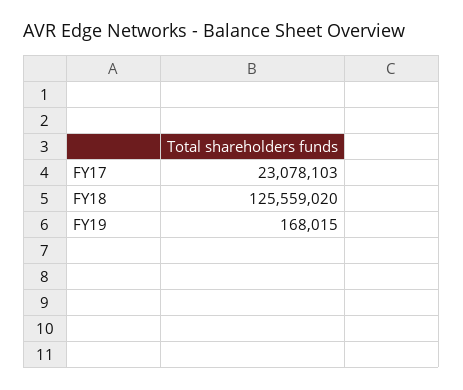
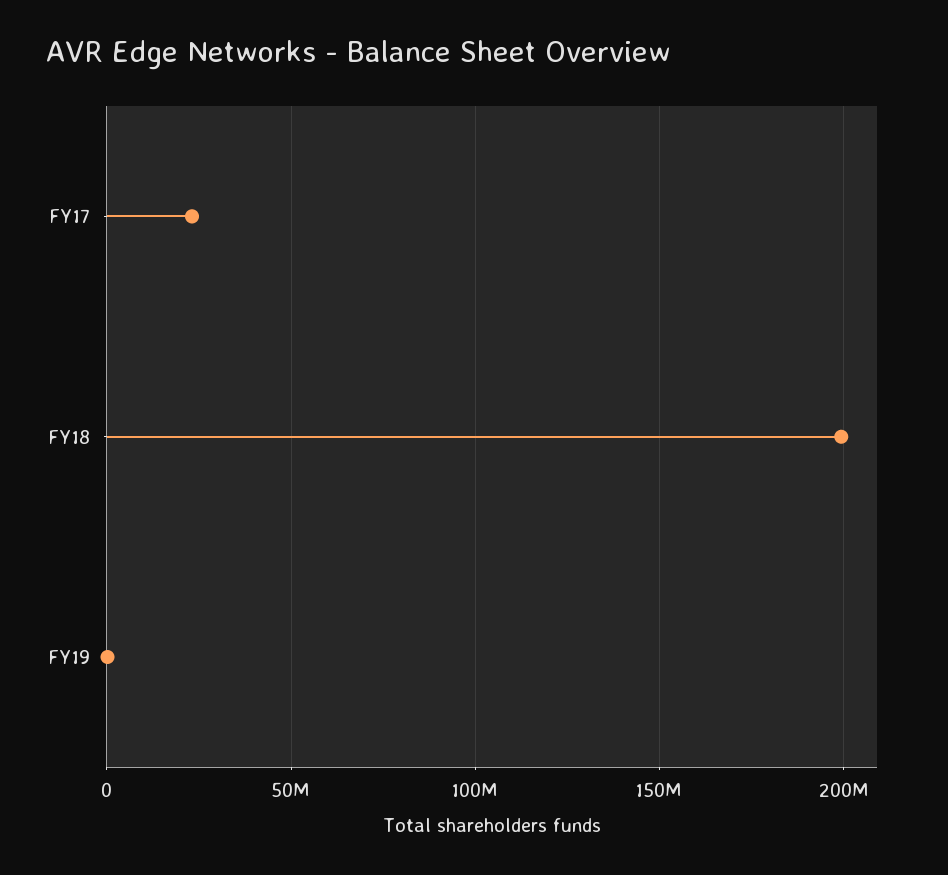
  {
    "FY17": 23078103,
-   "FY18": 125559020,
+   "FY18": 200000000,
    "FY19": 168015
  }

